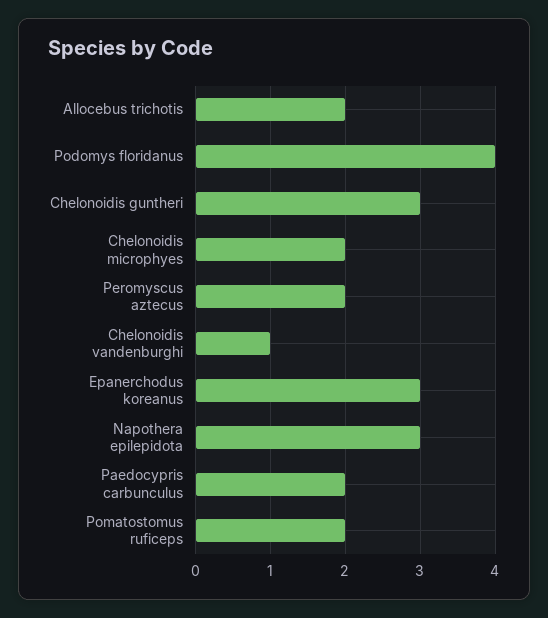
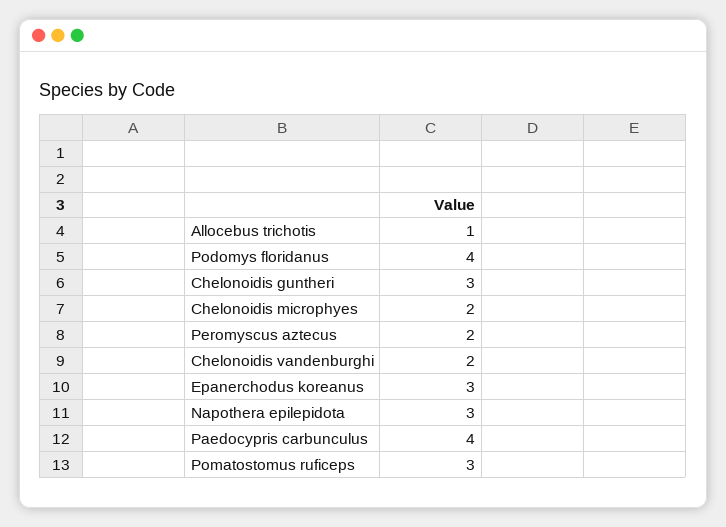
  {
-   "Allocebus trichotis": 2,
+   "Allocebus trichotis": 1,
    "Podomys floridanus": 4,
    "Chelonoidis guntheri": 3,
    "Chelonoidis microphyes": 2,
    "Peromyscus aztecus": 2,
-   "Chelonoidis vandenburghi": 1,
+   "Chelonoidis vandenburghi": 2,
    "Epanerchodus koreanus": 3,
    "Napothera epilepidota": 3,
-   "Paedocypris carbunculus": 2,
+   "Paedocypris carbunculus": 4,
-   "Pomatostomus ruficeps": 2
+   "Pomatostomus ruficeps": 3
  }

